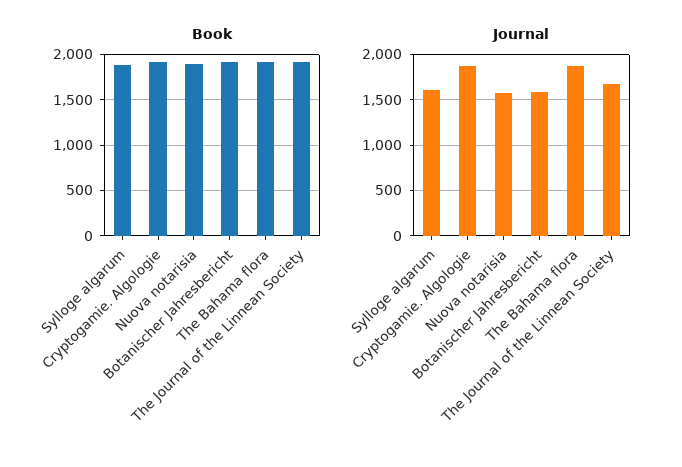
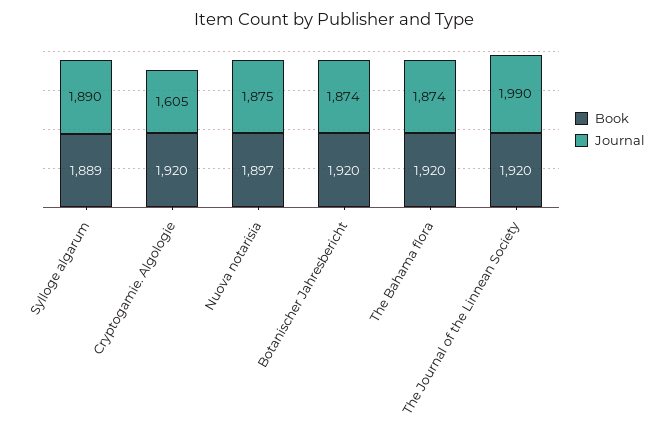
  {
    "Book": {
      "Sylloge algarum": 1889,
      "Cryptogamie. Algologie": 1920,
      "Nuova notarisia": 1897,
      "Botanischer Jahresbericht": 1920,
      "The Bahama flora": 1920,
      "The Journal of the Linnean Society": 1920
    },
    "Journal": {
-     "Sylloge algarum": 1600,
+     "Sylloge algarum": 1890,
-     "Cryptogamie. Algologie": 1900,
+     "Cryptogamie. Algologie": 1605,
-     "Nuova notarisia": 1600,
+     "Nuova notarisia": 1875,
-     "Botanischer Jahresbericht": 1600,
+     "Botanischer Jahresbericht": 1874,
      "The Bahama flora": 1874,
-     "The Journal of the Linnean Society": 1700
+     "The Journal of the Linnean Society": 1990
    }
  }

